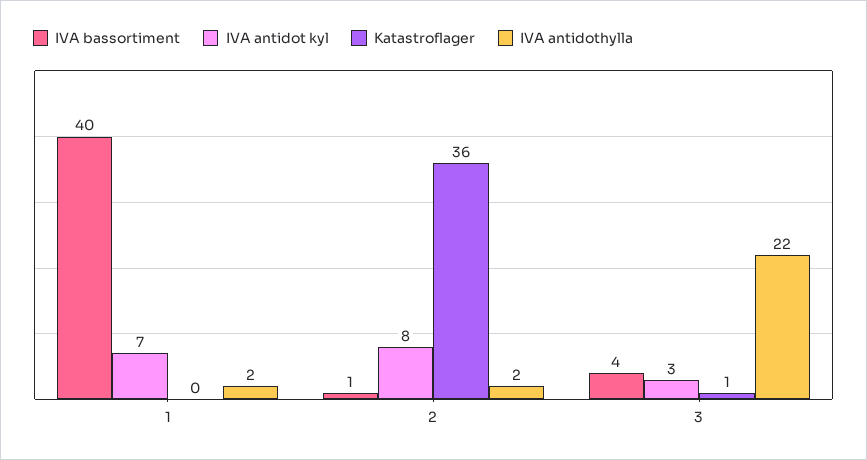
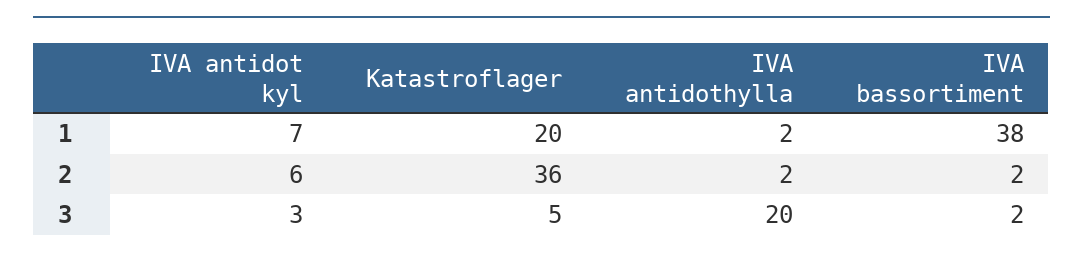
  {
    "IVA bassortiment": {
-     "1": 40,
+     "1": 38,
-     "2": 1,
+     "2": 2,
-     "3": 4
+     "3": 2
    },
    "IVA antidot kyl": {
      "1": 7,
-     "2": 8,
+     "2": 6,
      "3": 3
    },
    "Katastroflager": {
-     "1": 0,
+     "1": 20,
      "2": 36,
-     "3": 1
+     "3": 5
    },
    "IVA antidothylla": {
      "1": 2,
      "2": 2,
-     "3": 22
+     "3": 20
    }
  }

